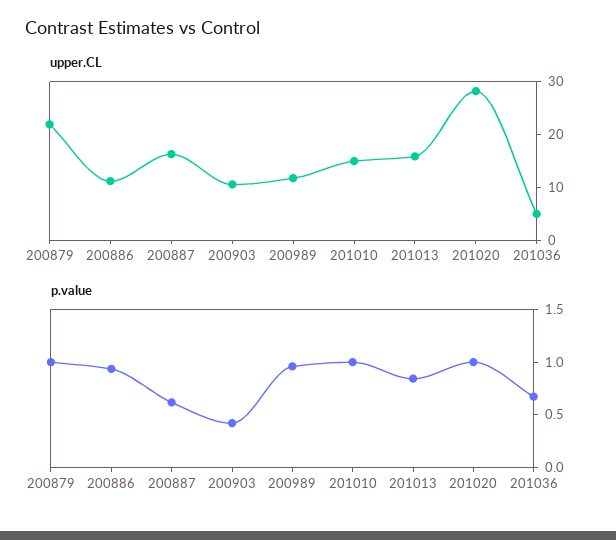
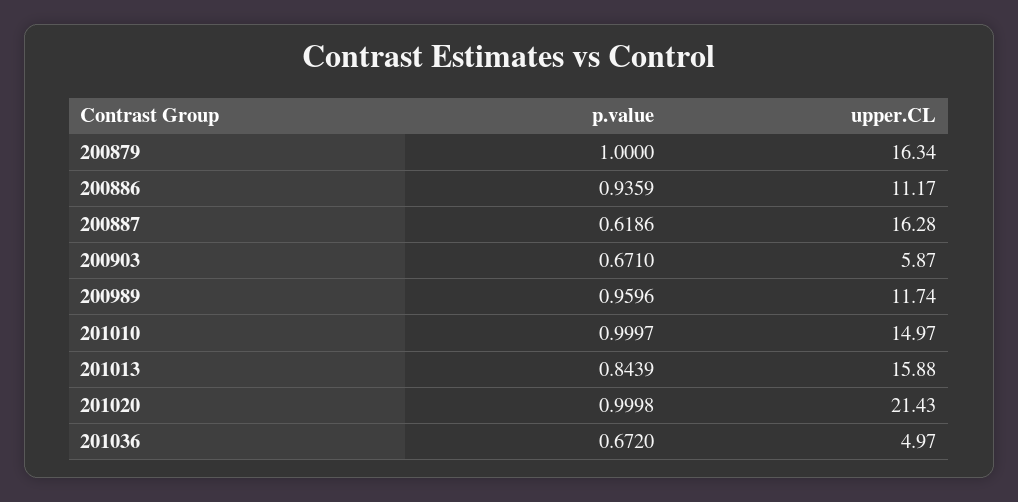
  {
    "upper.CL": {
-     "200879": 22,
+     "200879": 16.34,
      "200886": 11.17,
      "200887": 16.28,
-     "200903": 10,
+     "200903": 5.87,
      "200989": 11.74,
      "201010": 14.97,
      "201013": 15.88,
-     "201020": 28,
+     "201020": 21.43,
      "201036": 4.97
    },
    "p.value": {
      "200879": 1,
      "200886": 0.9359,
      "200887": 0.6186,
-     "200903": 0.4,
+     "200903": 0.671,
      "200989": 0.9596,
      "201010": 0.9997,
      "201013": 0.8439,
      "201020": 0.9998,
      "201036": 0.672
    }
  }

